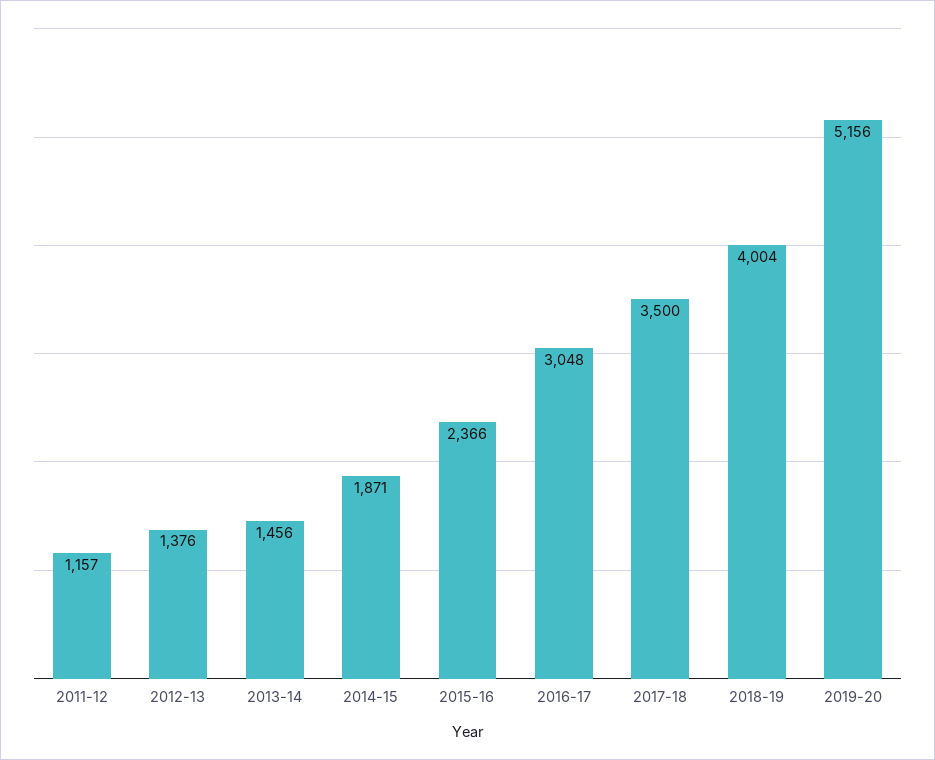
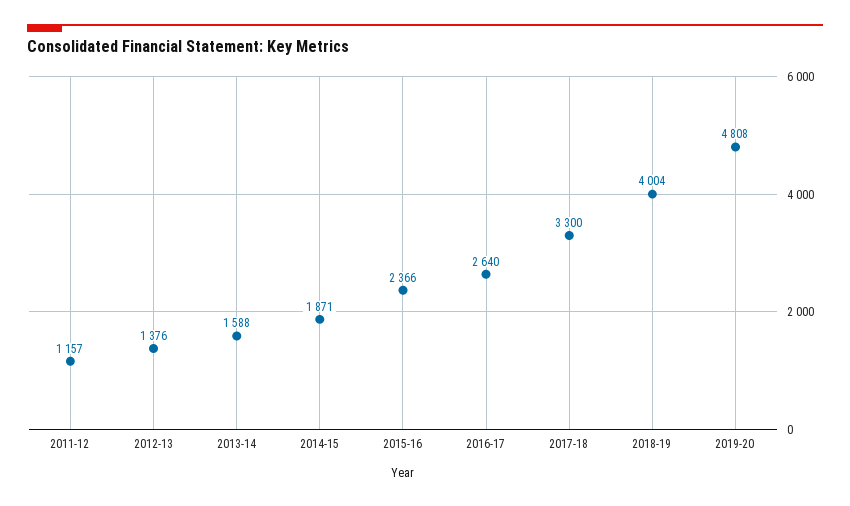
  {
    "2011-12": 1157,
    "2012-13": 1376,
-   "2013-14": 1456,
+   "2013-14": 1588,
    "2014-15": 1871,
    "2015-16": 2366,
-   "2016-17": 3048,
+   "2016-17": 2640,
-   "2017-18": 3500,
+   "2017-18": 3300,
    "2018-19": 4004,
-   "2019-20": 5156
+   "2019-20": 4808
  }

